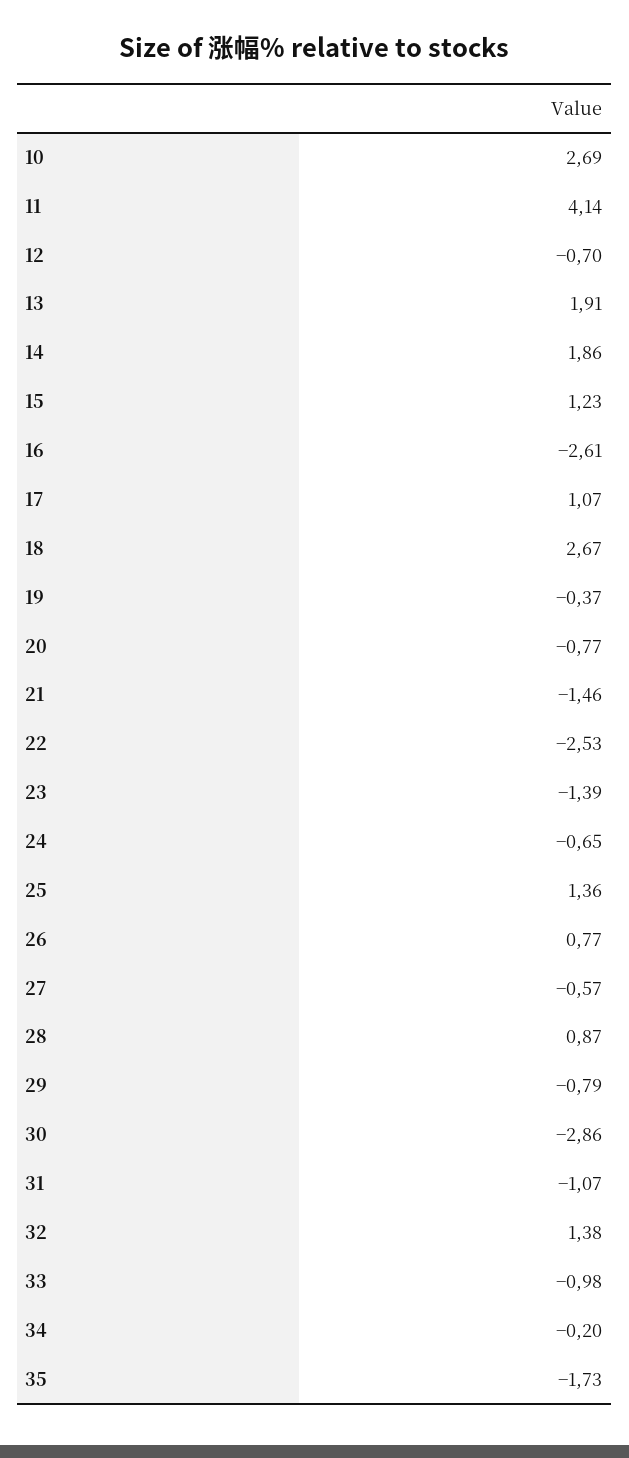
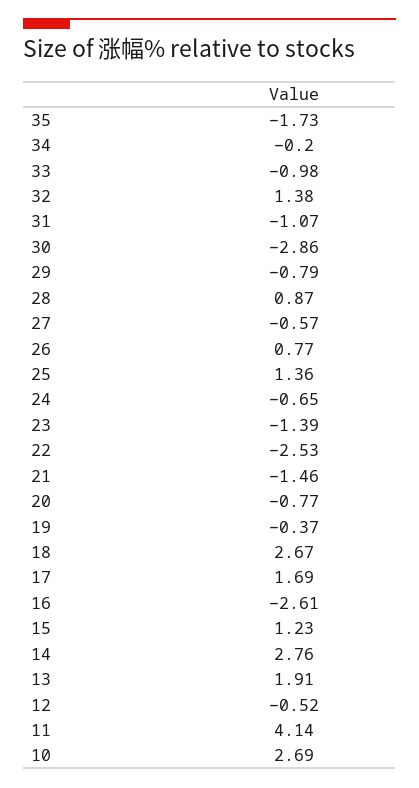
  {
    "10": 2.69,
    "11": 4.14,
-   "12": -0.7,
+   "12": -0.52,
    "13": 1.91,
-   "14": 1.86,
+   "14": 2.76,
    "15": 1.23,
    "16": -2.61,
-   "17": 1.07,
+   "17": 1.69,
    "18": 2.67,
    "19": -0.37,
    "20": -0.77,
    "21": -1.46,
    "22": -2.53,
    "23": -1.39,
    "24": -0.65,
    "25": 1.36,
    "26": 0.77,
    "27": -0.57,
    "28": 0.87,
    "29": -0.79,
    "30": -2.86,
    "31": -1.07,
    "32": 1.38,
    "33": -0.98,
    "34": -0.2,
    "35": -1.73
  }

